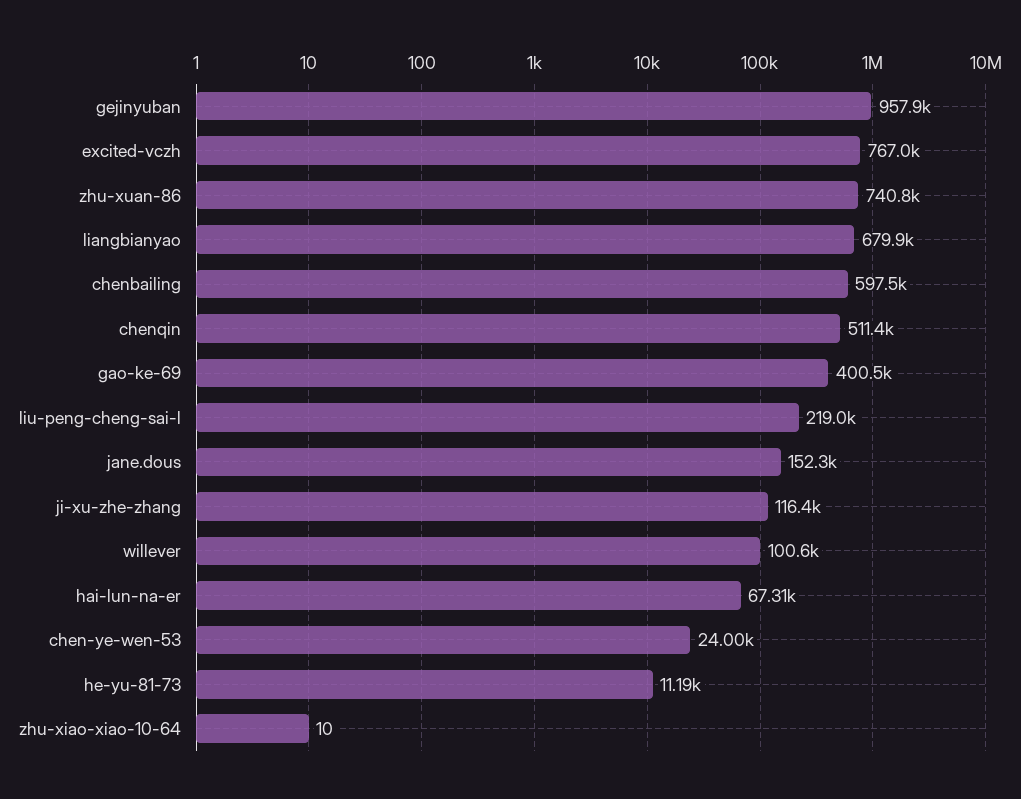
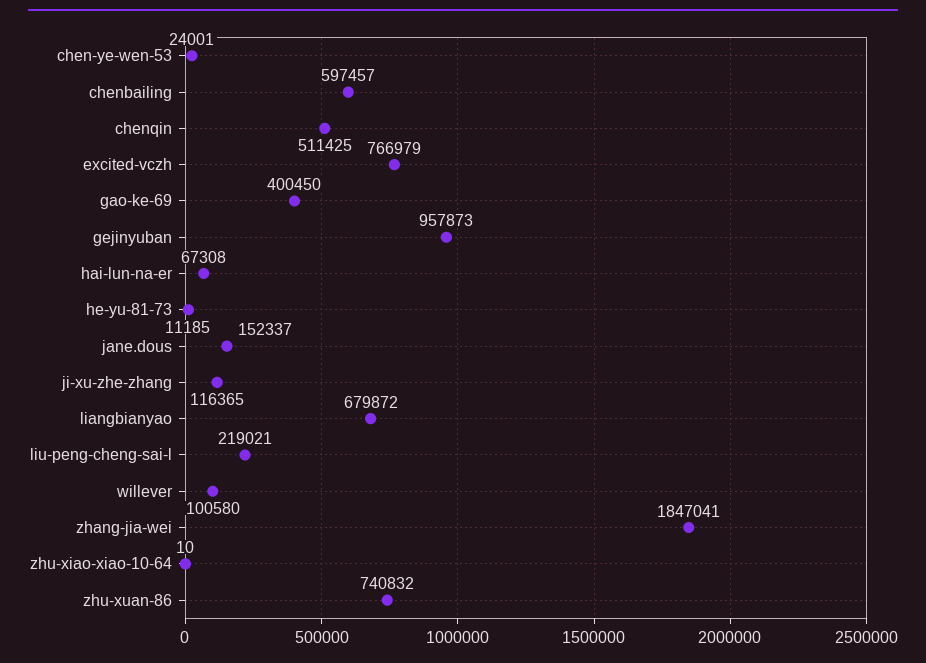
  {
    "gejinyuban": 957873,
    "excited-vczh": 766979,
    "zhu-xuan-86": 740832,
    "liangbianyao": 679872,
    "chenbailing": 597457,
    "chenqin": 511425,
    "gao-ke-69": 400450,
    "liu-peng-cheng-sai-l": 219021,
    "jane.dous": 152337,
    "ji-xu-zhe-zhang": 116365,
    "willever": 100580,
    "hai-lun-na-er": 67308,
    "chen-ye-wen-53": 24001,
    "he-yu-81-73": 11185,
-   "zhu-xiao-xiao-10-64": 10
+   "zhu-xiao-xiao-10-64": 10,
+   "zhang-jia-wei": 1847041
  }

